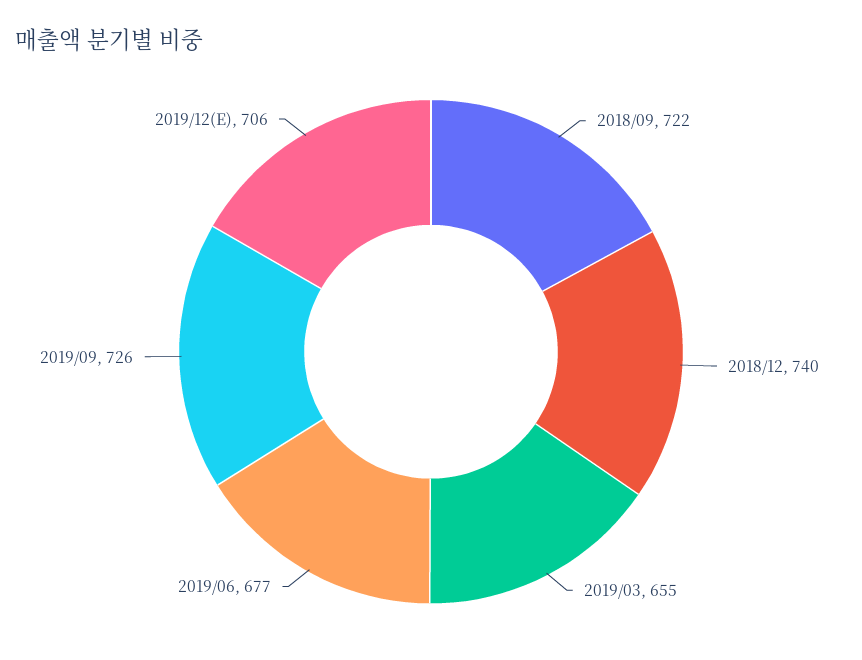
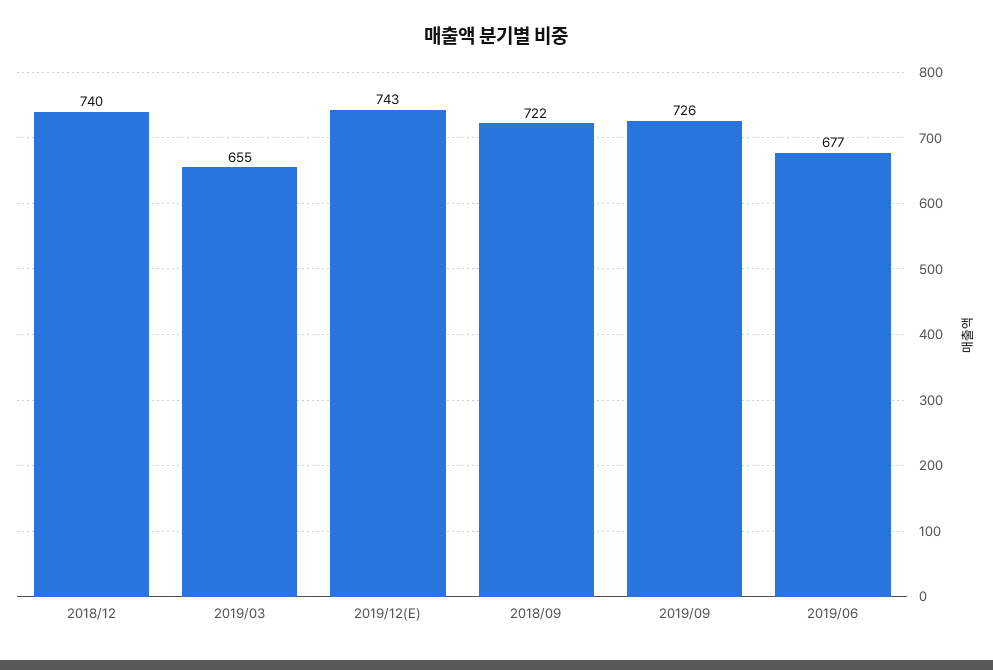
  {
    "2018/09": 722,
    "2018/12": 740,
    "2019/03": 655,
    "2019/06": 677,
    "2019/09": 726,
-   "2019/12(E)": 706
+   "2019/12(E)": 743
  }

